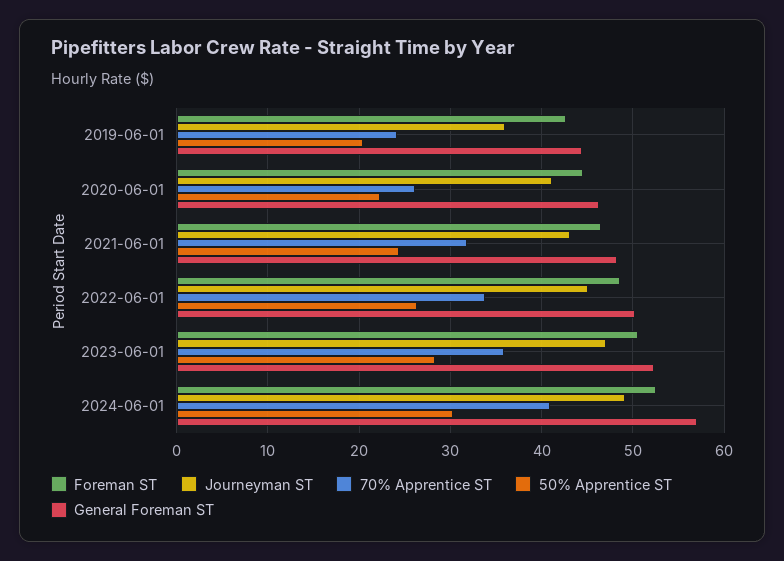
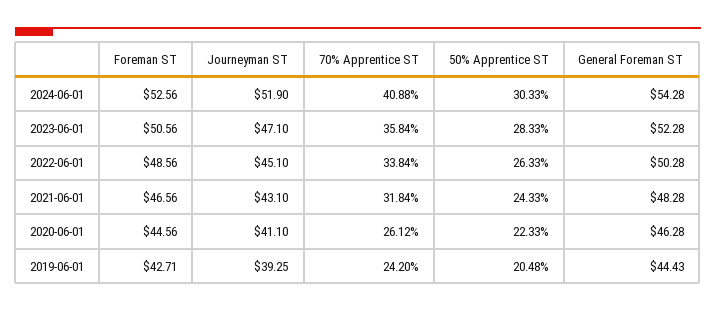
  {
    "Foreman ST": {
      "2019-06-01": 42.71,
      "2020-06-01": 44.56,
      "2021-06-01": 46.56,
      "2022-06-01": 48.56,
      "2023-06-01": 50.56,
      "2024-06-01": 52.56
    },
    "Journeyman ST": {
-     "2019-06-01": 36,
+     "2019-06-01": 39.25,
      "2020-06-01": 41.1,
      "2021-06-01": 43.1,
      "2022-06-01": 45.1,
      "2023-06-01": 47.1,
-     "2024-06-01": 49
+     "2024-06-01": 51.9
    },
    "70% Apprentice ST": {
      "2019-06-01": 24.2,
      "2020-06-01": 26.12,
      "2021-06-01": 31.84,
      "2022-06-01": 33.84,
      "2023-06-01": 35.84,
      "2024-06-01": 40.88
    },
    "50% Apprentice ST": {
      "2019-06-01": 20.48,
      "2020-06-01": 22.33,
      "2021-06-01": 24.33,
      "2022-06-01": 26.33,
      "2023-06-01": 28.33,
      "2024-06-01": 30.33
    },
    "General Foreman ST": {
      "2019-06-01": 44.43,
      "2020-06-01": 46.28,
      "2021-06-01": 48.28,
      "2022-06-01": 50.28,
      "2023-06-01": 52.28,
-     "2024-06-01": 57
+     "2024-06-01": 54.28
    }
  }

